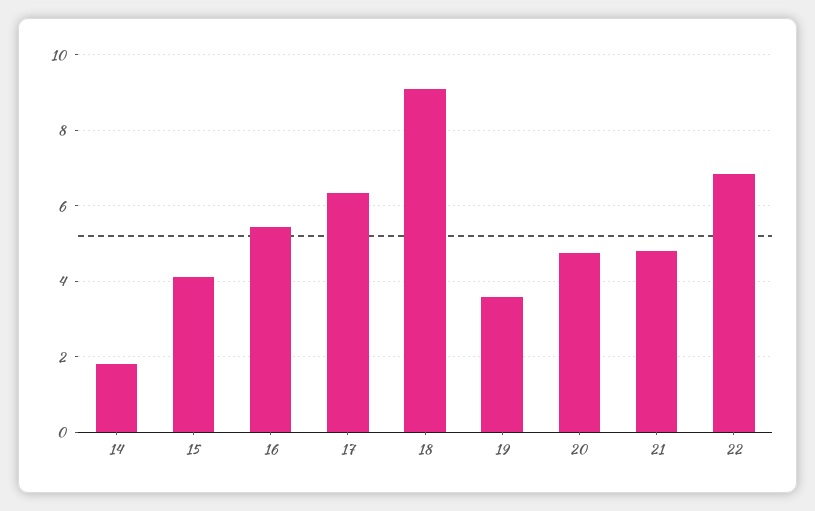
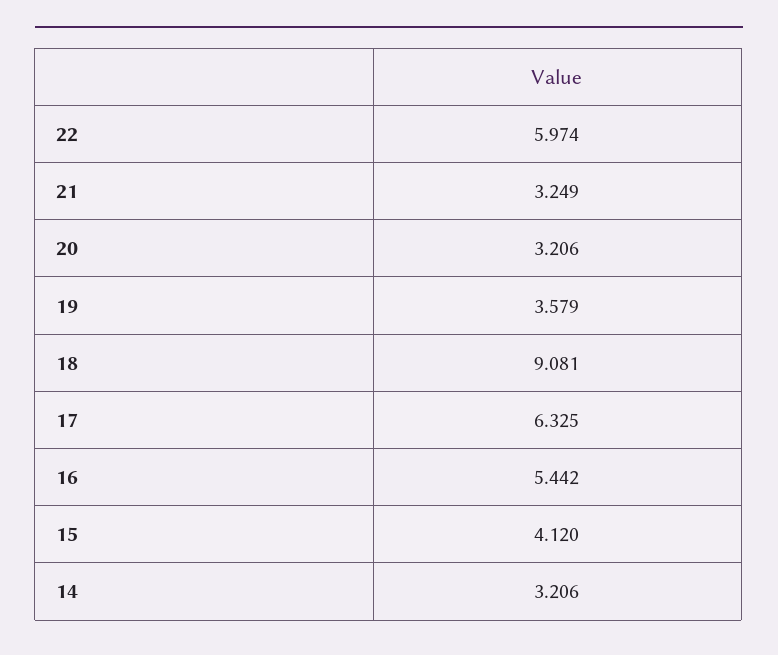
  {
-   "14": 1.8,
+   "14": 3.206,
    "15": 4.12,
    "16": 5.442,
    "17": 6.325,
    "18": 9.081,
    "19": 3.579,
-   "20": 4.8,
+   "20": 3.206,
-   "21": 4.8,
+   "21": 3.249,
-   "22": 6.8
+   "22": 5.974
  }

